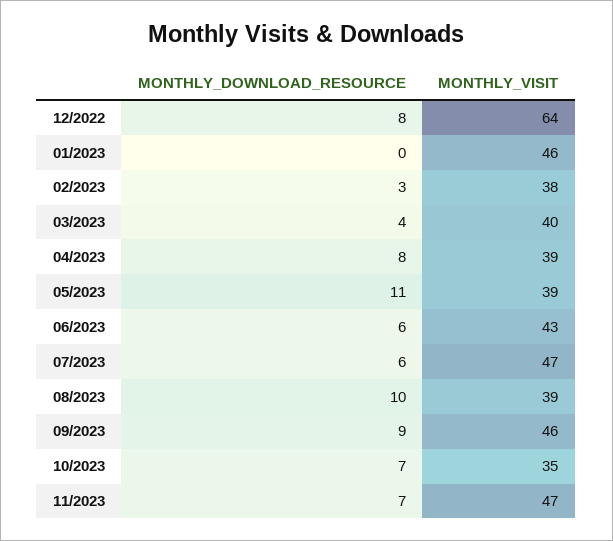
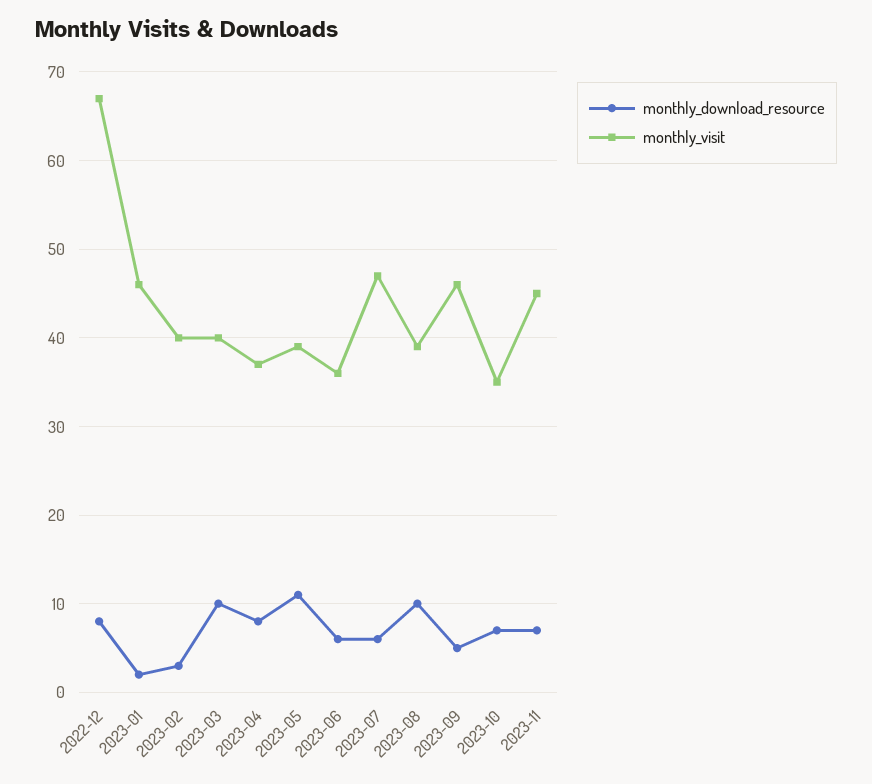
  {
    "MONTHLY_DOWNLOAD_RESOURCE": {
      "12/2022": 8,
-     "01/2023": 0,
+     "01/2023": 2,
      "02/2023": 3,
-     "03/2023": 4,
+     "03/2023": 10,
      "04/2023": 8,
      "05/2023": 11,
      "06/2023": 6,
      "07/2023": 6,
      "08/2023": 10,
-     "09/2023": 9,
+     "09/2023": 5,
      "10/2023": 7,
      "11/2023": 7
    },
    "MONTHLY_VISIT": {
-     "12/2022": 64,
+     "12/2022": 67,
      "01/2023": 46,
-     "02/2023": 38,
+     "02/2023": 40,
      "03/2023": 40,
-     "04/2023": 39,
+     "04/2023": 37,
      "05/2023": 39,
-     "06/2023": 43,
+     "06/2023": 36,
      "07/2023": 47,
      "08/2023": 39,
      "09/2023": 46,
      "10/2023": 35,
-     "11/2023": 47
+     "11/2023": 45
    }
  }

